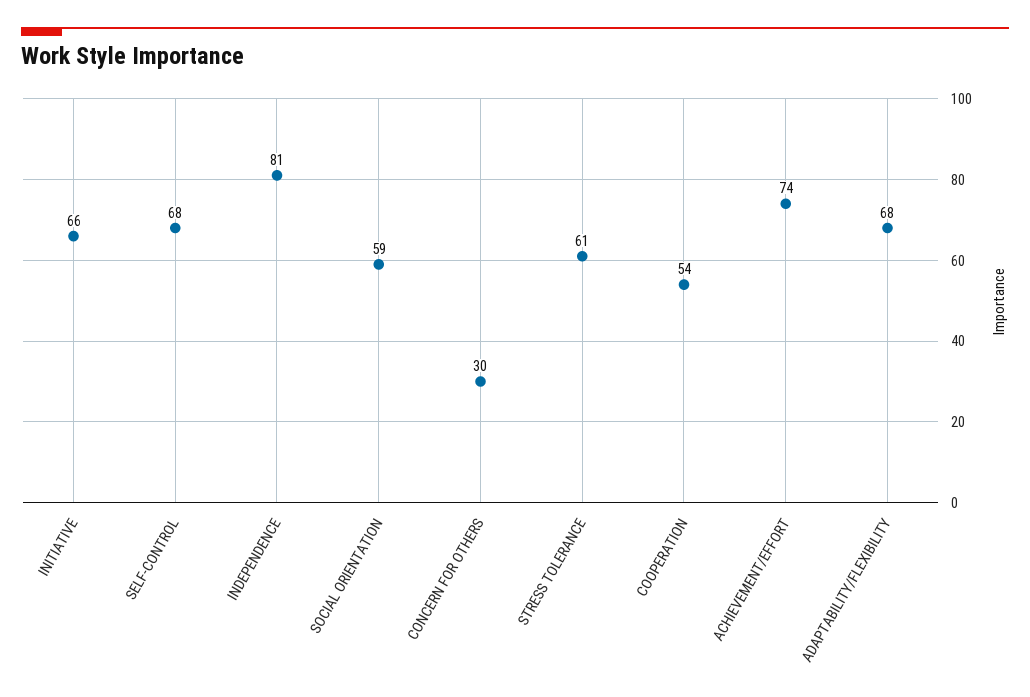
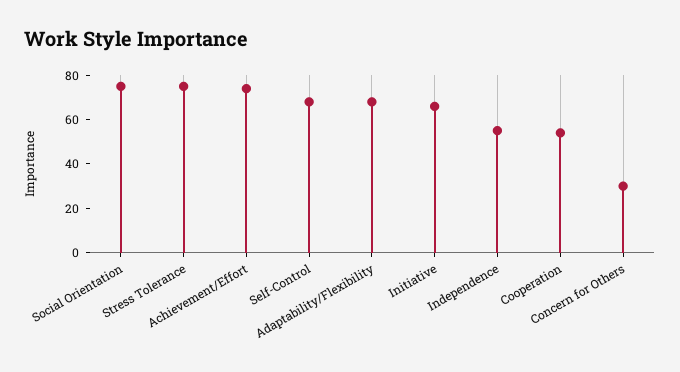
  {
    "INITIATIVE": 66,
    "SELF-CONTROL": 68,
-   "INDEPENDENCE": 81,
+   "INDEPENDENCE": 55,
-   "SOCIAL ORIENTATION": 59,
+   "SOCIAL ORIENTATION": 75,
    "CONCERN FOR OTHERS": 30,
-   "STRESS TOLERANCE": 61,
+   "STRESS TOLERANCE": 75,
    "COOPERATION": 54,
    "ACHIEVEMENT/EFFORT": 74,
    "ADAPTABILITY/FLEXIBILITY": 68
  }

